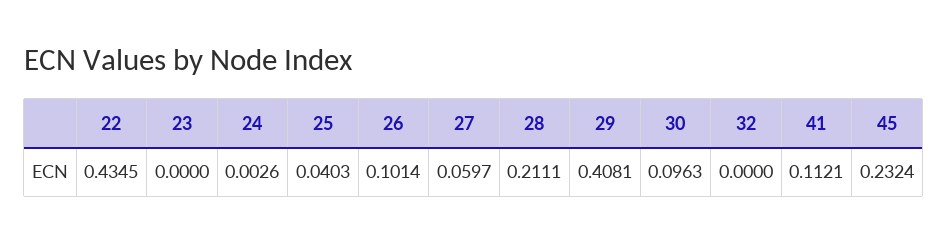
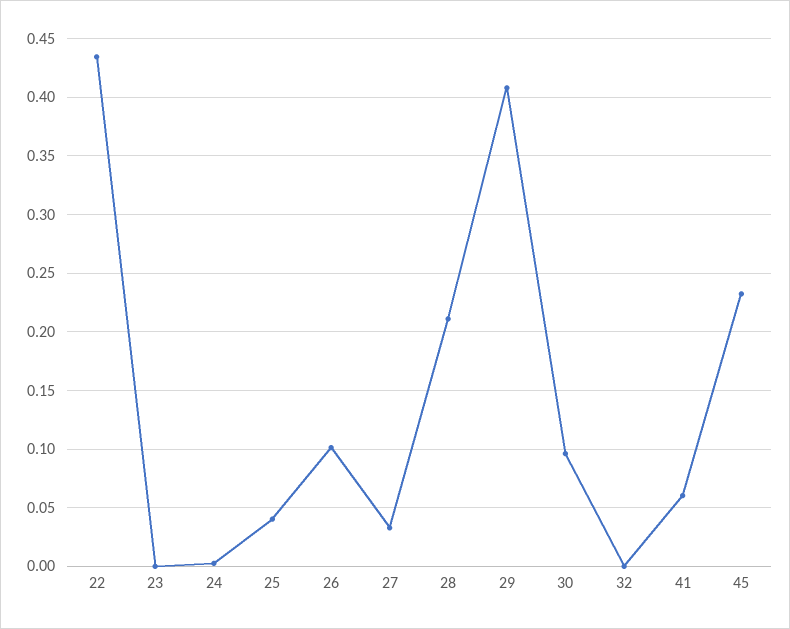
  {
    "22": 0.4345,
    "23": 0,
    "24": 0.0026,
    "25": 0.0403,
    "26": 0.1014,
-   "27": 0.0597,
+   "27": 0.03,
    "28": 0.2111,
    "29": 0.4081,
    "30": 0.0963,
    "32": 0,
-   "41": 0.1121,
+   "41": 0.06,
    "45": 0.2324
  }

